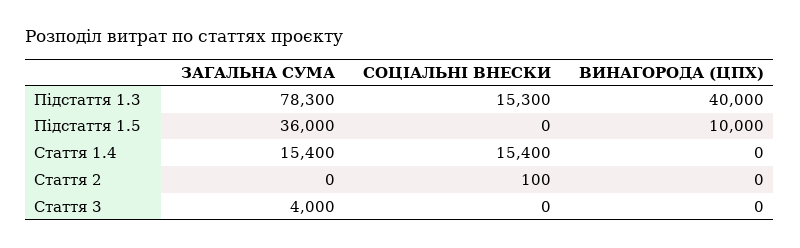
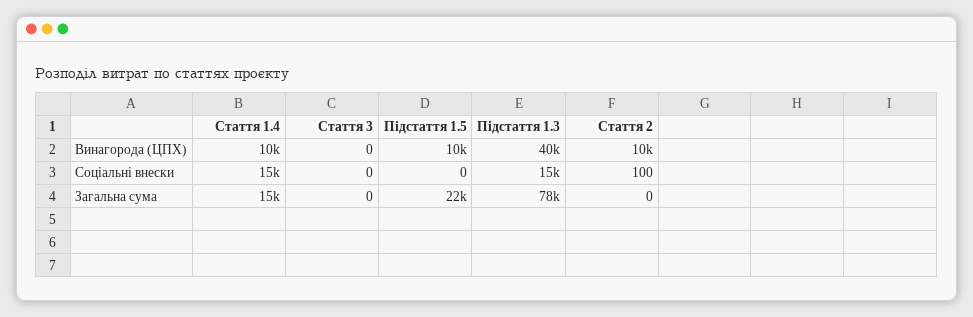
  {
    "ЗАГАЛЬНА СУМА": {
      "Підстаття 1.3": 78300,
-     "Підстаття 1.5": 36000,
+     "Підстаття 1.5": 22000,
      "Стаття 1.4": 15400,
      "Стаття 2": 0,
-     "Стаття 3": 4000
+     "Стаття 3": 0
    },
    "СОЦІАЛЬНІ ВНЕСКИ": {
      "Підстаття 1.3": 15300,
      "Підстаття 1.5": 0,
      "Стаття 1.4": 15400,
      "Стаття 2": 100,
      "Стаття 3": 0
    },
    "ВИНАГОРОДА (ЦПХ)": {
      "Підстаття 1.3": 40000,
      "Підстаття 1.5": 10000,
-     "Стаття 1.4": 0,
+     "Стаття 1.4": 10000,
-     "Стаття 2": 0,
+     "Стаття 2": 10000,
      "Стаття 3": 0
    }
  }

